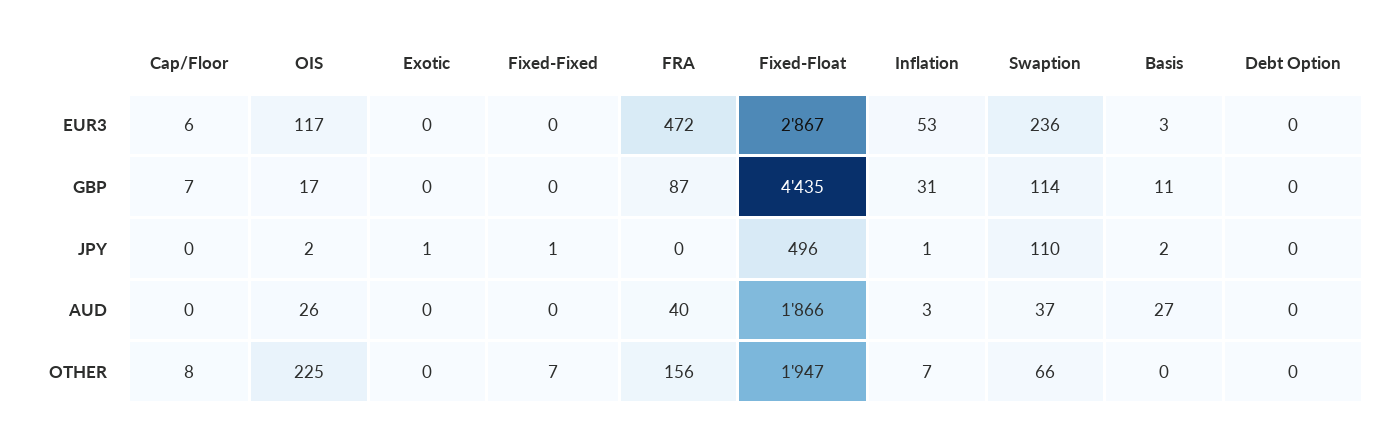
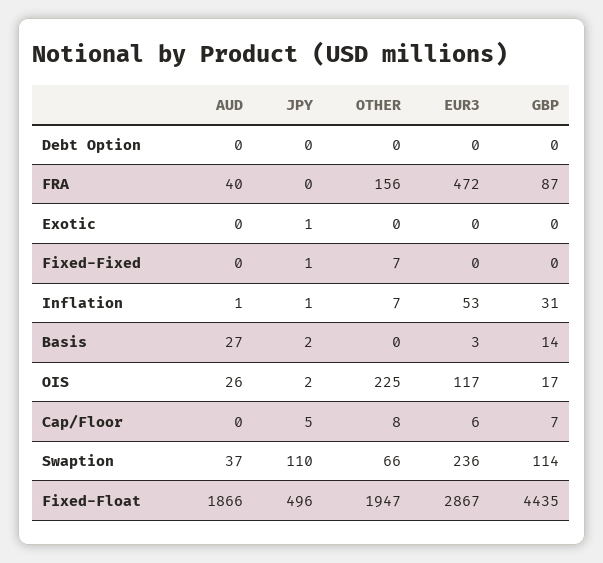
  {
    "Cap/Floor": {
      "EUR3": 6,
      "GBP": 7,
-     "JPY": 0,
+     "JPY": 5,
      "AUD": 0,
      "OTHER": 8
    },
    "OIS": {
      "EUR3": 117,
      "GBP": 17,
      "JPY": 2,
      "AUD": 26,
      "OTHER": 225
    },
    "Exotic": {
      "EUR3": 0,
      "GBP": 0,
      "JPY": 1,
      "AUD": 0,
      "OTHER": 0
    },
    "Fixed-Fixed": {
      "EUR3": 0,
      "GBP": 0,
      "JPY": 1,
      "AUD": 0,
      "OTHER": 7
    },
    "FRA": {
      "EUR3": 472,
      "GBP": 87,
      "JPY": 0,
      "AUD": 40,
      "OTHER": 156
    },
    "Fixed-Float": {
      "EUR3": 2867,
      "GBP": 4435,
      "JPY": 496,
      "AUD": 1866,
      "OTHER": 1947
    },
    "Inflation": {
      "EUR3": 53,
      "GBP": 31,
      "JPY": 1,
-     "AUD": 3,
+     "AUD": 1,
      "OTHER": 7
    },
    "Swaption": {
      "EUR3": 236,
      "GBP": 114,
      "JPY": 110,
      "AUD": 37,
      "OTHER": 66
    },
    "Basis": {
      "EUR3": 3,
-     "GBP": 11,
+     "GBP": 14,
      "JPY": 2,
      "AUD": 27,
      "OTHER": 0
    },
    "Debt Option": {
      "EUR3": 0,
      "GBP": 0,
      "JPY": 0,
      "AUD": 0,
      "OTHER": 0
    }
  }

